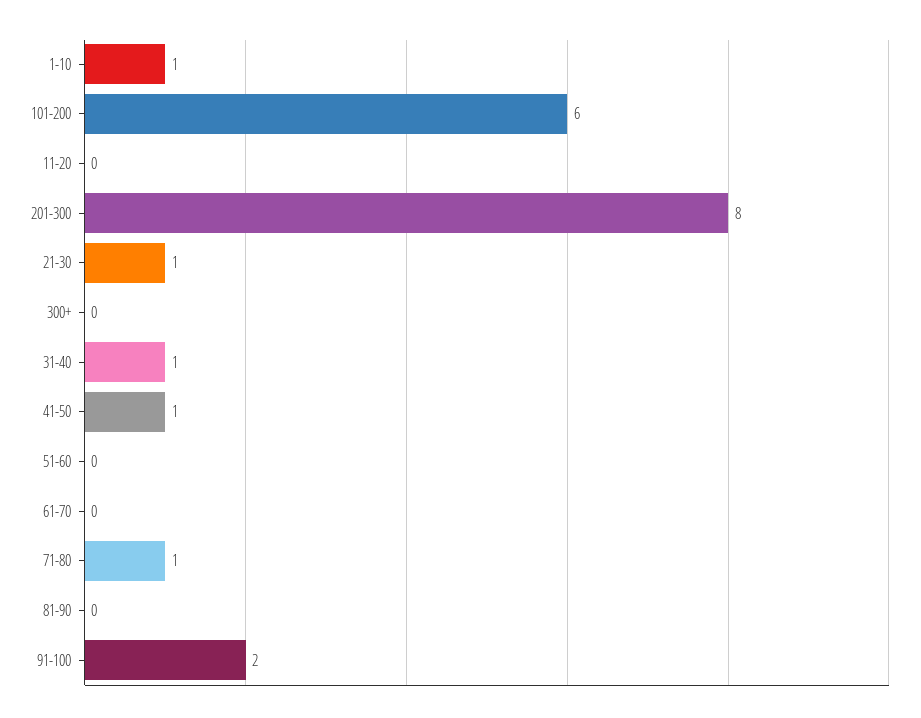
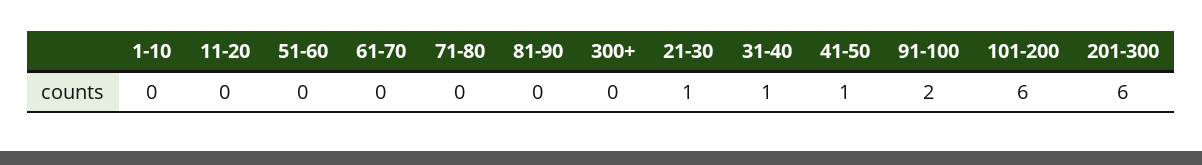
  {
-   "1-10": 1,
+   "1-10": 0,
    "101-200": 6,
    "11-20": 0,
-   "201-300": 8,
+   "201-300": 6,
    "21-30": 1,
    "300+": 0,
    "31-40": 1,
    "41-50": 1,
    "51-60": 0,
    "61-70": 0,
-   "71-80": 1,
+   "71-80": 0,
    "81-90": 0,
    "91-100": 2
  }

